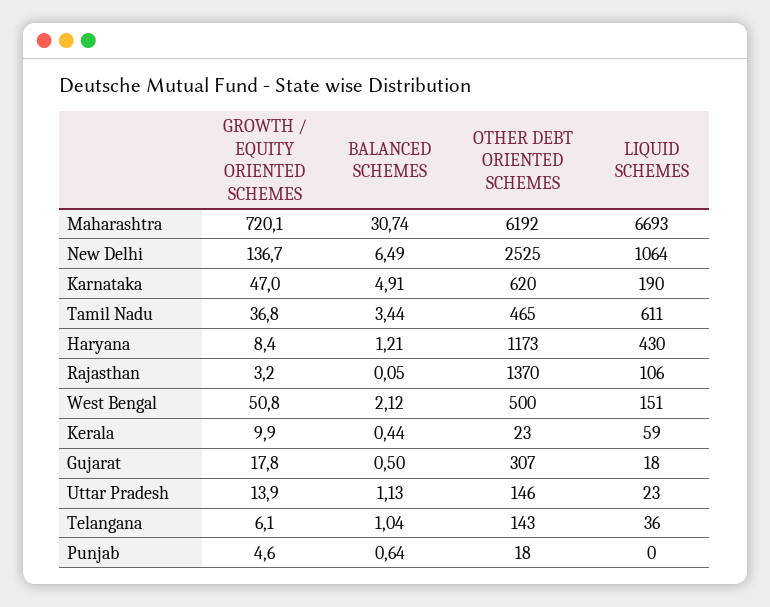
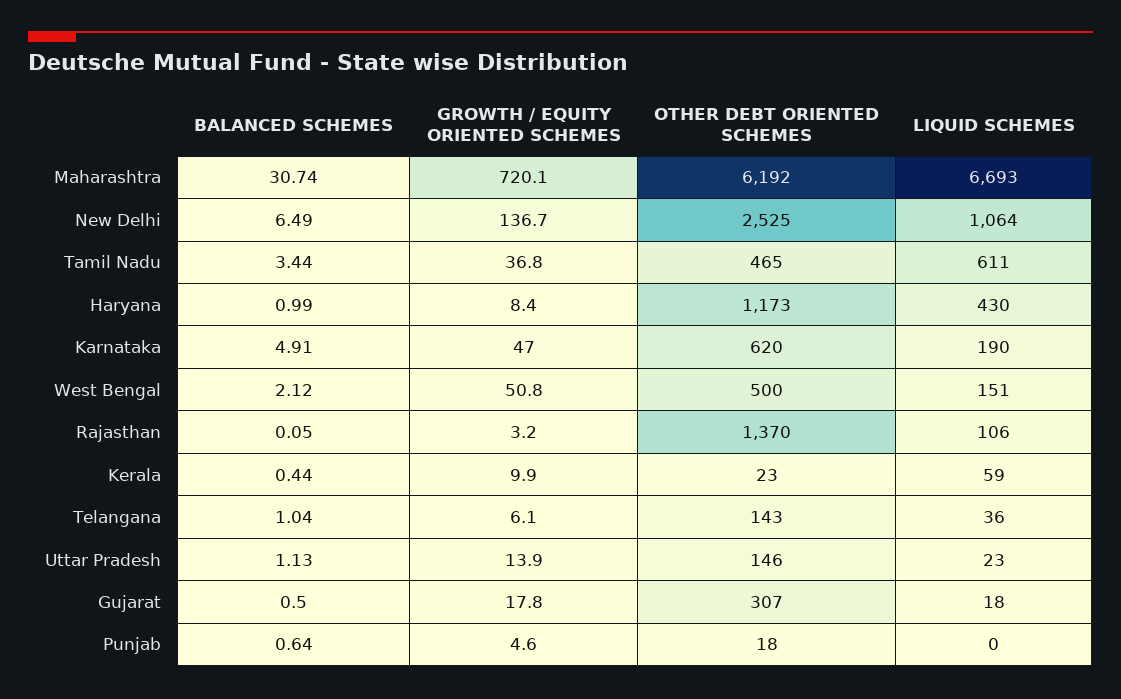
  {
    "GROWTH / EQUITY ORIENTED SCHEMES": {
      "Maharashtra": 720.1,
      "New Delhi": 136.7,
      "Karnataka": 47,
      "Tamil Nadu": 36.8,
      "Haryana": 8.4,
      "Rajasthan": 3.2,
      "West Bengal": 50.8,
      "Kerala": 9.9,
      "Gujarat": 17.8,
      "Uttar Pradesh": 13.9,
      "Telangana": 6.1,
      "Punjab": 4.6
    },
    "BALANCED SCHEMES": {
      "Maharashtra": 30.74,
      "New Delhi": 6.49,
      "Karnataka": 4.91,
      "Tamil Nadu": 3.44,
-     "Haryana": 1.21,
+     "Haryana": 0.99,
      "Rajasthan": 0.05,
      "West Bengal": 2.12,
      "Kerala": 0.44,
      "Gujarat": 0.5,
      "Uttar Pradesh": 1.13,
      "Telangana": 1.04,
      "Punjab": 0.64
    },
    "OTHER DEBT ORIENTED SCHEMES": {
      "Maharashtra": 6192,
      "New Delhi": 2525,
      "Karnataka": 620,
      "Tamil Nadu": 465,
      "Haryana": 1173,
      "Rajasthan": 1370,
      "West Bengal": 500,
      "Kerala": 23,
      "Gujarat": 307,
      "Uttar Pradesh": 146,
      "Telangana": 143,
      "Punjab": 18
    },
    "LIQUID SCHEMES": {
      "Maharashtra": 6693,
      "New Delhi": 1064,
      "Karnataka": 190,
      "Tamil Nadu": 611,
      "Haryana": 430,
      "Rajasthan": 106,
      "West Bengal": 151,
      "Kerala": 59,
      "Gujarat": 18,
      "Uttar Pradesh": 23,
      "Telangana": 36,
      "Punjab": 0
    }
  }

